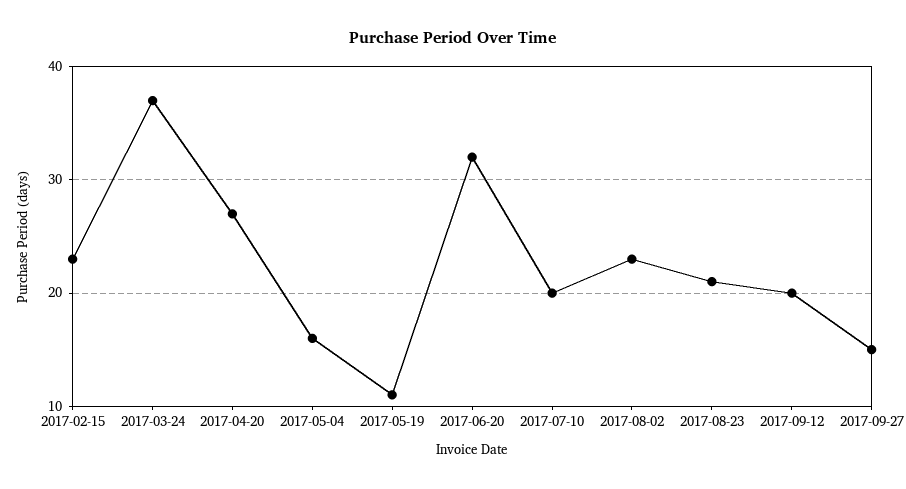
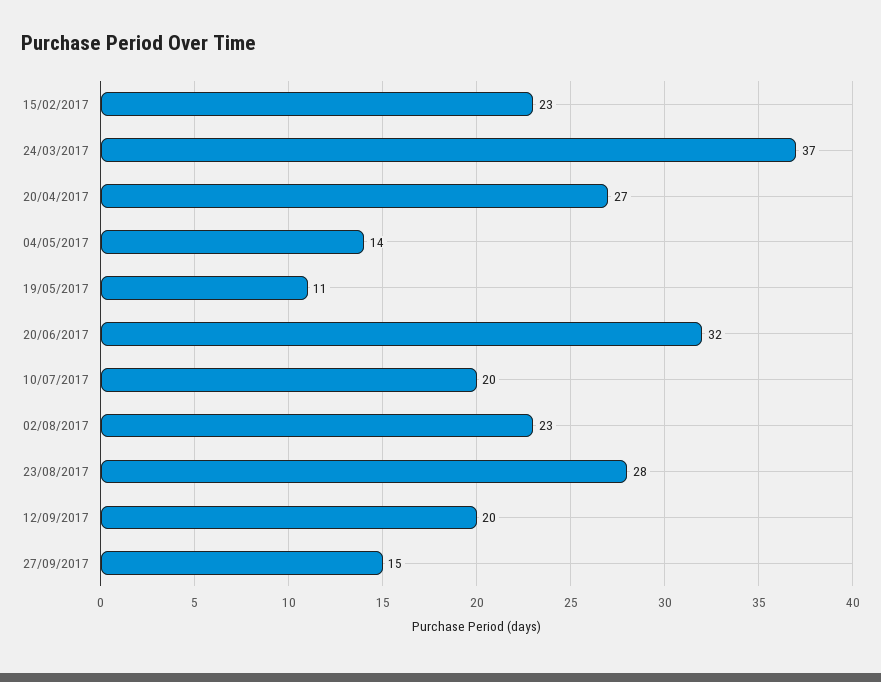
  {
    "2017-02-15": 23,
    "2017-03-24": 37,
    "2017-04-20": 27,
-   "2017-05-04": 16,
+   "2017-05-04": 14,
    "2017-05-19": 11,
    "2017-06-20": 32,
    "2017-07-10": 20,
    "2017-08-02": 23,
-   "2017-08-23": 21,
+   "2017-08-23": 28,
    "2017-09-12": 20,
    "2017-09-27": 15
  }

